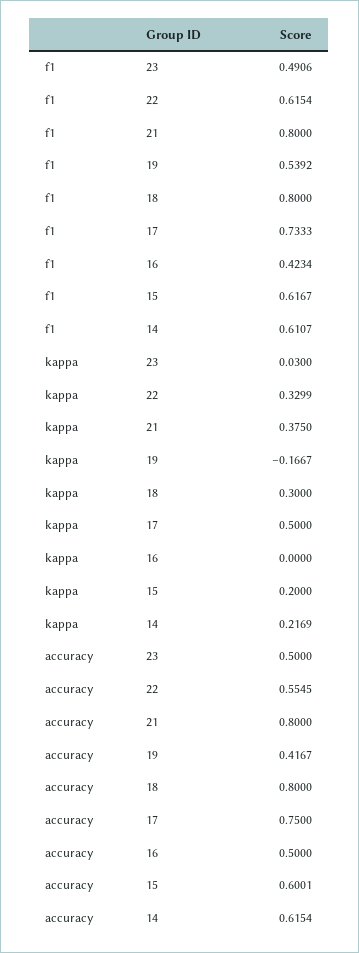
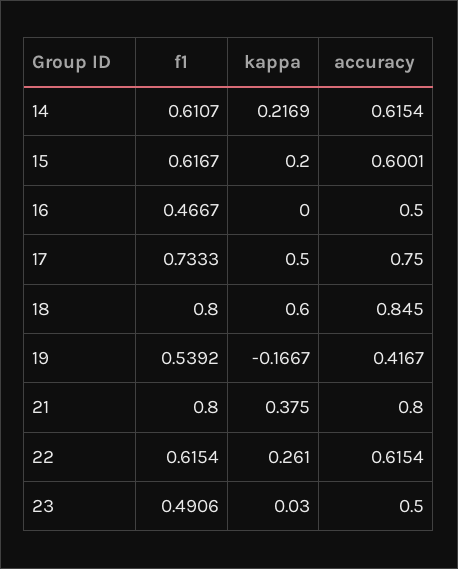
  {
    "f1": {
      "23": 0.4906,
      "22": 0.6154,
      "21": 0.8,
      "19": 0.5392,
      "18": 0.8,
      "17": 0.7333,
-     "16": 0.4234,
+     "16": 0.4667,
      "15": 0.6167,
      "14": 0.6107
    },
    "kappa": {
      "23": 0.03,
-     "22": 0.3299,
+     "22": 0.261,
      "21": 0.375,
      "19": -0.1667,
-     "18": 0.3,
+     "18": 0.6,
      "17": 0.5,
      "16": 0,
      "15": 0.2,
      "14": 0.2169
    },
    "accuracy": {
      "23": 0.5,
-     "22": 0.5545,
+     "22": 0.6154,
      "21": 0.8,
      "19": 0.4167,
-     "18": 0.8,
+     "18": 0.845,
      "17": 0.75,
      "16": 0.5,
      "15": 0.6001,
      "14": 0.6154
    }
  }

